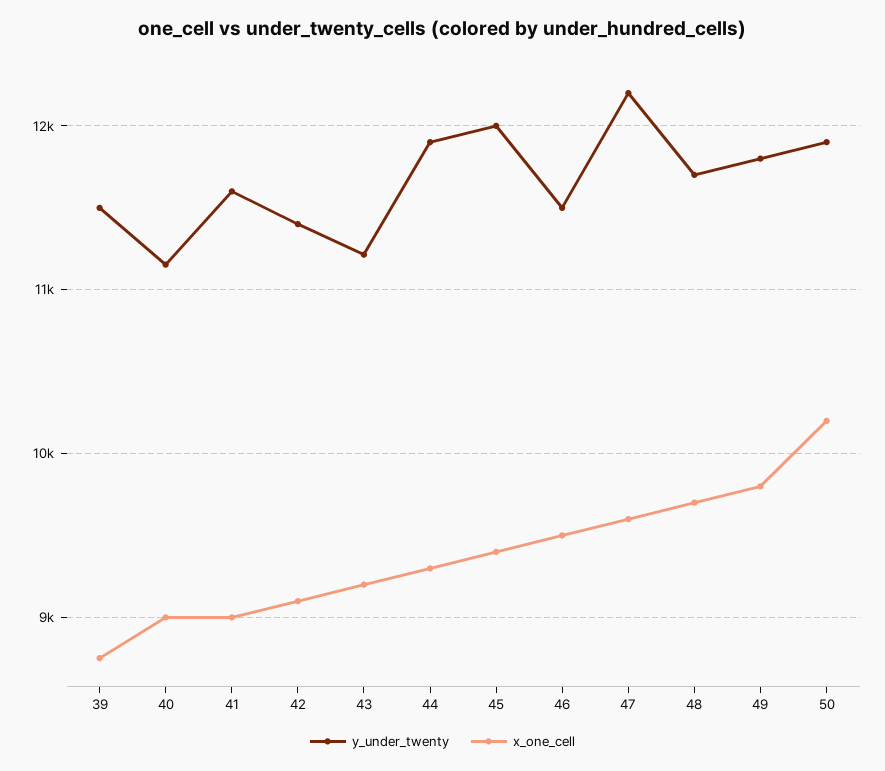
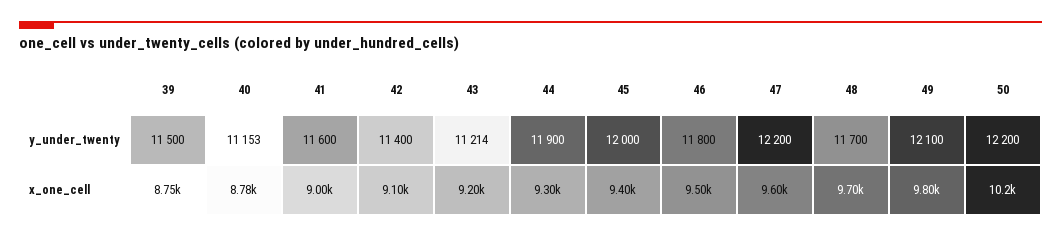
  {
    "y_under_twenty": {
      "39": 11500,
      "40": 11153,
      "41": 11600,
      "42": 11400,
      "43": 11214,
      "44": 11900,
      "45": 12000,
-     "46": 11500,
+     "46": 11800,
      "47": 12200,
      "48": 11700,
-     "49": 11800,
+     "49": 12100,
-     "50": 11900
+     "50": 12200
    },
    "x_one_cell": {
      "39": 8750,
-     "40": 9000,
+     "40": 8780,
      "41": 9000,
      "42": 9100,
      "43": 9200,
      "44": 9300,
      "45": 9400,
      "46": 9500,
      "47": 9600,
      "48": 9700,
      "49": 9800,
      "50": 10200
    }
  }

